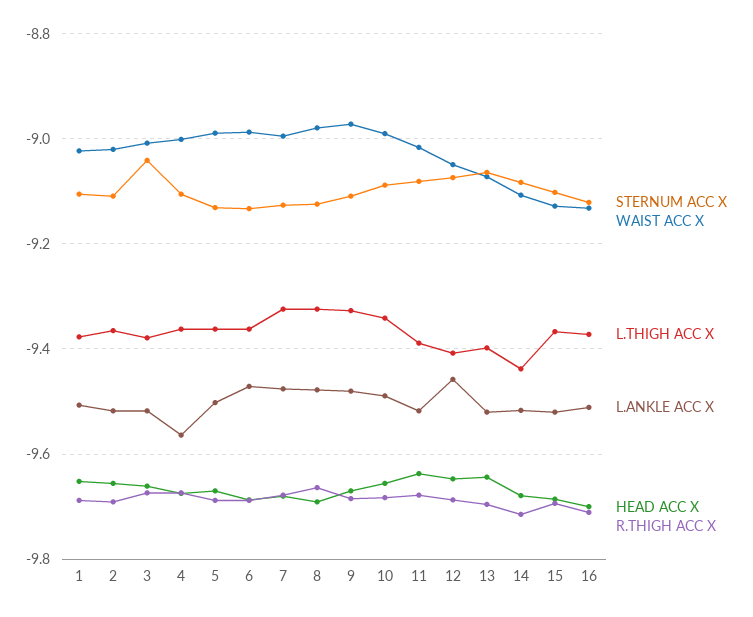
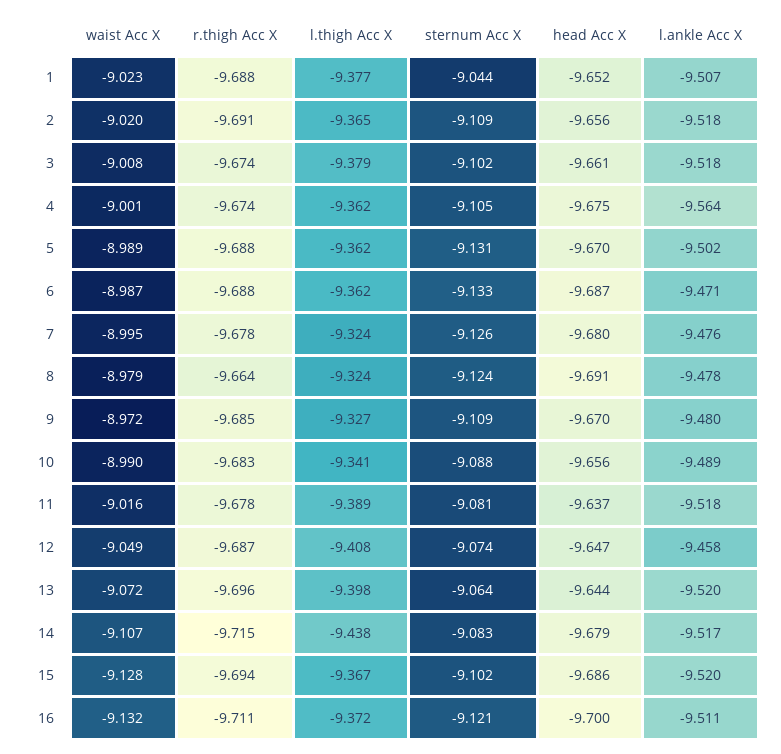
  {
    "STERNUM ACC X": {
-     "1": -9.1,
+     "1": -9.044,
      "2": -9.109,
-     "3": -9.04,
+     "3": -9.102,
      "4": -9.105,
      "5": -9.131,
      "6": -9.133,
      "7": -9.126,
      "8": -9.124,
      "9": -9.109,
      "10": -9.088,
      "11": -9.081,
      "12": -9.074,
      "13": -9.064,
      "14": -9.083,
      "15": -9.102,
      "16": -9.121
    },
    "WAIST ACC X": {
      "1": -9.023,
      "2": -9.02,
      "3": -9.008,
      "4": -9.001,
      "5": -8.989,
      "6": -8.987,
      "7": -8.995,
      "8": -8.979,
      "9": -8.972,
      "10": -8.99,
      "11": -9.016,
      "12": -9.049,
      "13": -9.072,
      "14": -9.107,
      "15": -9.128,
      "16": -9.132
    },
    "L.THIGH ACC X": {
      "1": -9.377,
      "2": -9.365,
      "3": -9.379,
      "4": -9.362,
      "5": -9.362,
      "6": -9.362,
      "7": -9.324,
      "8": -9.324,
      "9": -9.327,
      "10": -9.341,
      "11": -9.389,
      "12": -9.408,
      "13": -9.398,
      "14": -9.438,
      "15": -9.367,
      "16": -9.372
    },
    "L.ANKLE ACC X": {
      "1": -9.507,
      "2": -9.518,
      "3": -9.518,
      "4": -9.564,
      "5": -9.502,
      "6": -9.471,
      "7": -9.476,
      "8": -9.478,
      "9": -9.48,
      "10": -9.489,
      "11": -9.518,
      "12": -9.458,
      "13": -9.52,
      "14": -9.517,
      "15": -9.52,
      "16": -9.511
    },
    "HEAD ACC X": {
      "1": -9.652,
      "2": -9.656,
      "3": -9.661,
      "4": -9.675,
      "5": -9.67,
      "6": -9.687,
      "7": -9.68,
      "8": -9.691,
      "9": -9.67,
      "10": -9.656,
      "11": -9.637,
      "12": -9.647,
      "13": -9.644,
      "14": -9.679,
      "15": -9.686,
      "16": -9.7
    },
    "R.THIGH ACC X": {
      "1": -9.688,
      "2": -9.691,
      "3": -9.674,
      "4": -9.674,
      "5": -9.688,
      "6": -9.688,
      "7": -9.678,
      "8": -9.664,
      "9": -9.685,
      "10": -9.683,
      "11": -9.678,
      "12": -9.687,
      "13": -9.696,
      "14": -9.715,
      "15": -9.694,
      "16": -9.711
    }
  }

